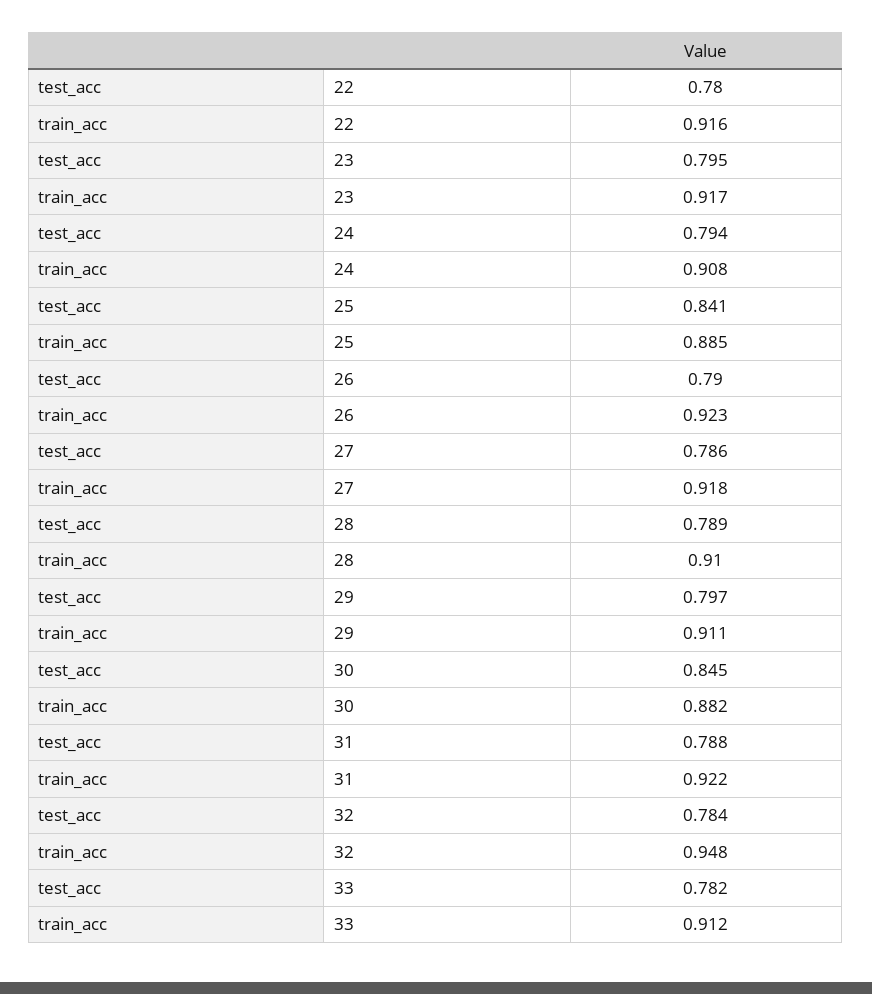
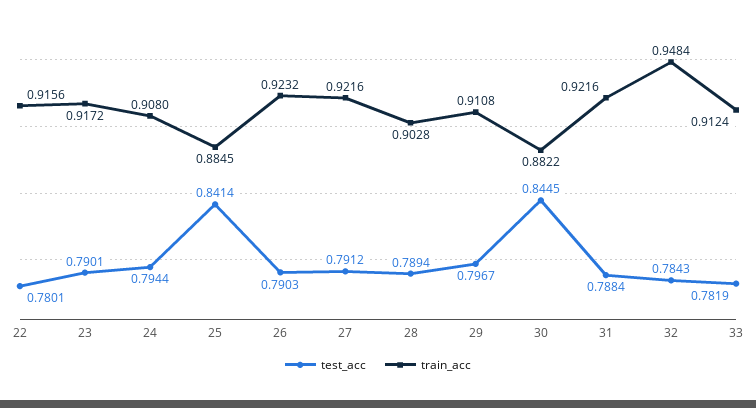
  {
    "test_acc": {
      "22": 0.7801,
-     "23": 0.795,
+     "23": 0.7901,
      "24": 0.7944,
      "25": 0.8414,
      "26": 0.7903,
-     "27": 0.786,
+     "27": 0.7912,
      "28": 0.7894,
      "29": 0.7967,
      "30": 0.8445,
      "31": 0.7884,
      "32": 0.7843,
      "33": 0.7819
    },
    "train_acc": {
      "22": 0.9156,
      "23": 0.9172,
      "24": 0.908,
      "25": 0.8845,
      "26": 0.9232,
-     "27": 0.918,
+     "27": 0.9216,
-     "28": 0.91,
+     "28": 0.9028,
      "29": 0.9108,
      "30": 0.8822,
      "31": 0.9216,
      "32": 0.9484,
      "33": 0.9124
    }
  }

